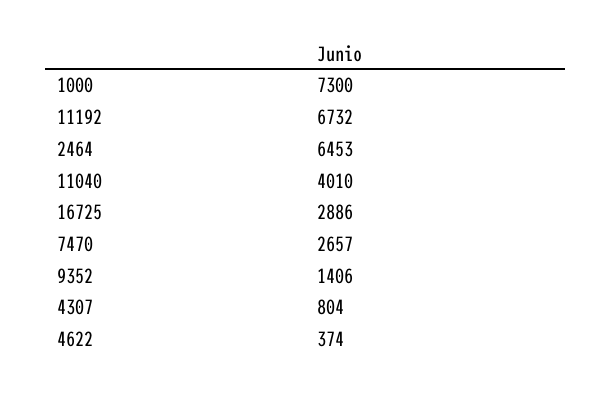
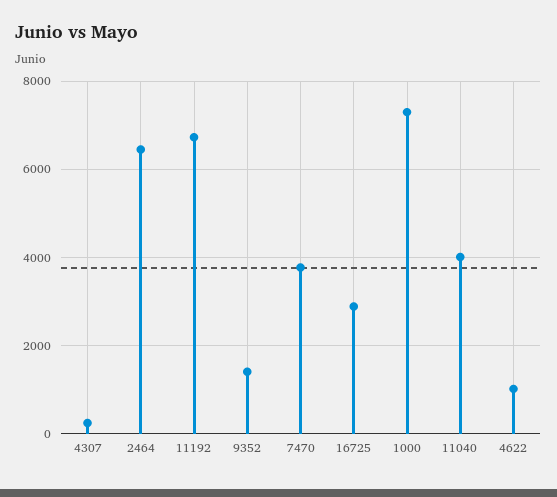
  {
    "1000": 7300,
    "11192": 6732,
    "2464": 6453,
    "11040": 4010,
    "16725": 2886,
-   "7470": 2657,
+   "7470": 3800,
    "9352": 1406,
-   "4307": 804,
+   "4307": 200,
-   "4622": 374
+   "4622": 1000
  }

